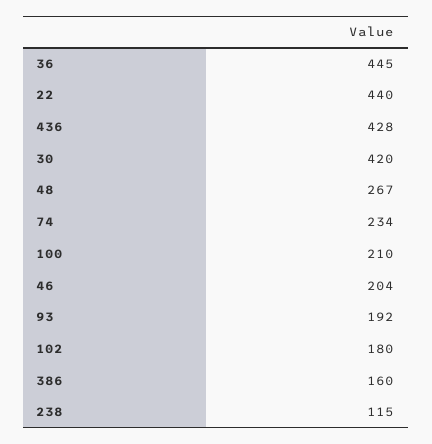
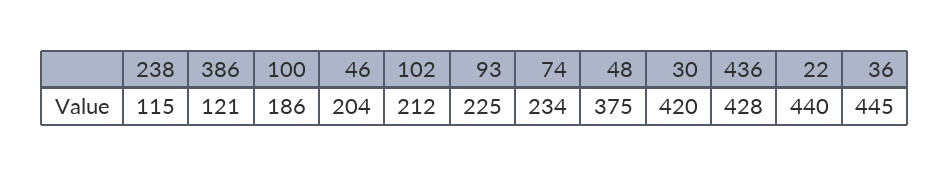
  {
    "36": 445,
    "22": 440,
    "436": 428,
    "30": 420,
-   "48": 267,
+   "48": 375,
    "74": 234,
-   "100": 210,
+   "100": 186,
    "46": 204,
-   "93": 192,
+   "93": 225,
-   "102": 180,
+   "102": 212,
-   "386": 160,
+   "386": 121,
    "238": 115
  }

